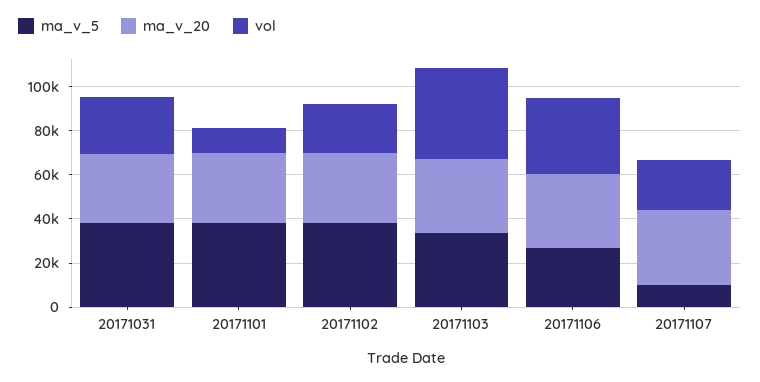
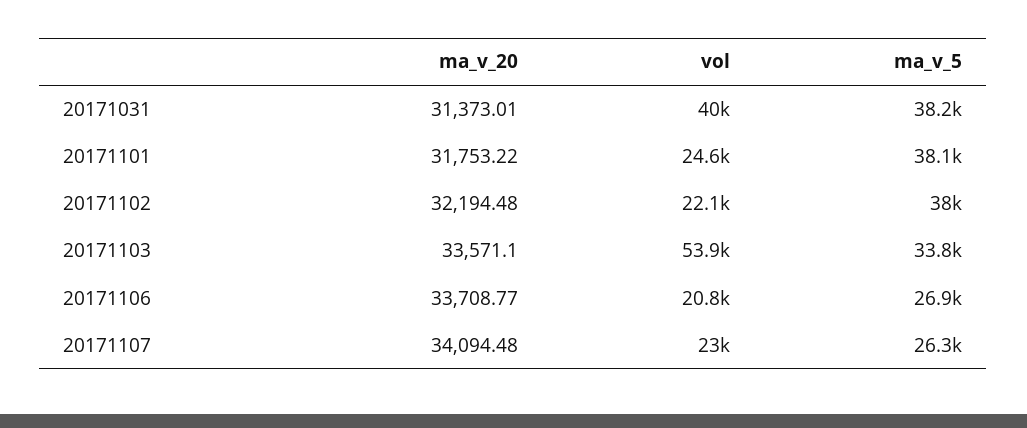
  {
    "ma_v_5": {
      "20171031": 38200,
      "20171101": 38100,
      "20171102": 38000,
      "20171103": 33800,
      "20171106": 26900,
-     "20171107": 10000
+     "20171107": 26300
    },
    "ma_v_20": {
      "20171031": 31373.01,
      "20171101": 31753.22,
      "20171102": 32194.48,
      "20171103": 33571.1,
      "20171106": 33708.77,
      "20171107": 34094.48
    },
    "vol": {
-     "20171031": 25000,
+     "20171031": 40000,
-     "20171101": 10000,
+     "20171101": 24600,
      "20171102": 22100,
-     "20171103": 40000,
+     "20171103": 53900,
-     "20171106": 35000,
+     "20171106": 20800,
      "20171107": 23000
    }
  }

